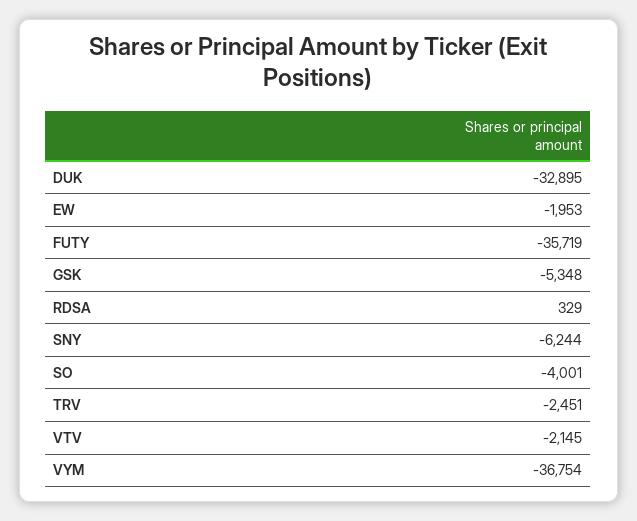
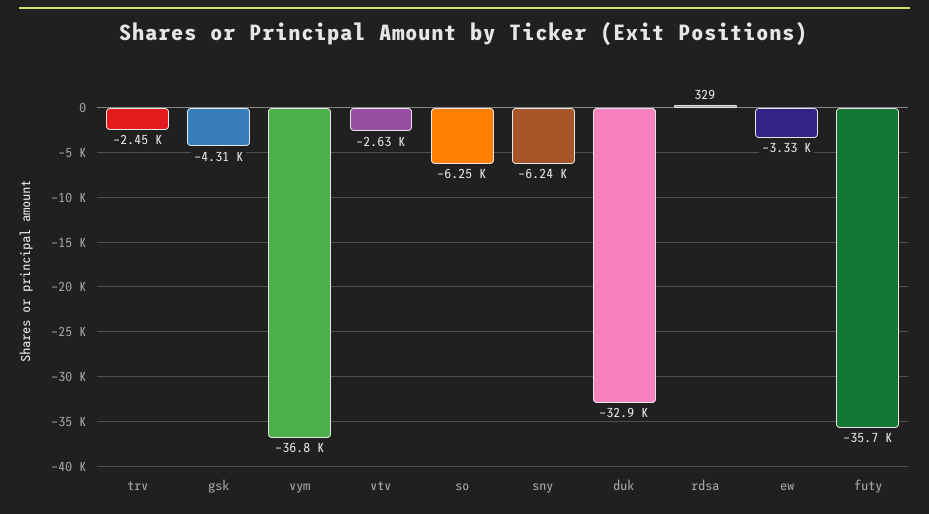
  {
    "DUK": -32895,
-   "EW": -1953,
+   "EW": -3330,
    "FUTY": -35719,
-   "GSK": -5348,
+   "GSK": -4310,
    "RDSA": 329,
    "SNY": -6244,
-   "SO": -4001,
+   "SO": -6250,
    "TRV": -2451,
-   "VTV": -2145,
+   "VTV": -2630,
    "VYM": -36754
  }

